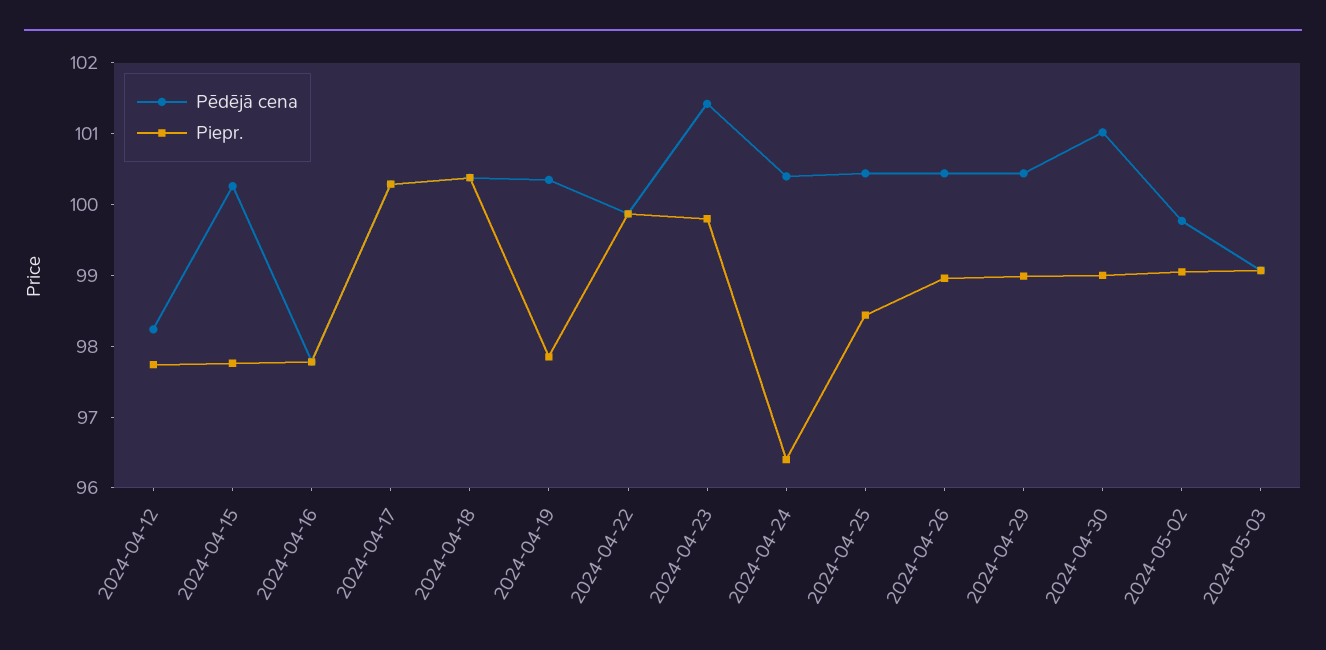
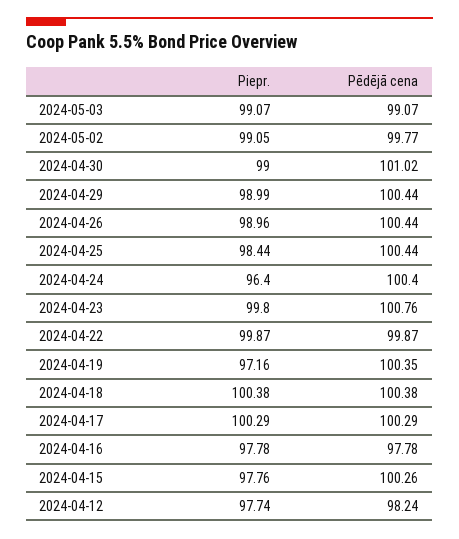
  {
    "Pēdējā cena": {
      "2024-04-12": 98.24,
      "2024-04-15": 100.26,
      "2024-04-16": 97.78,
      "2024-04-17": 100.29,
      "2024-04-18": 100.38,
      "2024-04-19": 100.35,
      "2024-04-22": 99.87,
-     "2024-04-23": 101.4,
+     "2024-04-23": 100.76,
      "2024-04-24": 100.4,
      "2024-04-25": 100.44,
      "2024-04-26": 100.44,
      "2024-04-29": 100.44,
      "2024-04-30": 101.02,
      "2024-05-02": 99.77,
      "2024-05-03": 99.07
    },
    "Piepr.": {
      "2024-04-12": 97.74,
      "2024-04-15": 97.76,
      "2024-04-16": 97.78,
      "2024-04-17": 100.29,
      "2024-04-18": 100.38,
-     "2024-04-19": 97.8,
+     "2024-04-19": 97.16,
      "2024-04-22": 99.87,
      "2024-04-23": 99.8,
      "2024-04-24": 96.4,
      "2024-04-25": 98.44,
      "2024-04-26": 98.96,
      "2024-04-29": 98.99,
      "2024-04-30": 99,
      "2024-05-02": 99.05,
      "2024-05-03": 99.07
    }
  }

